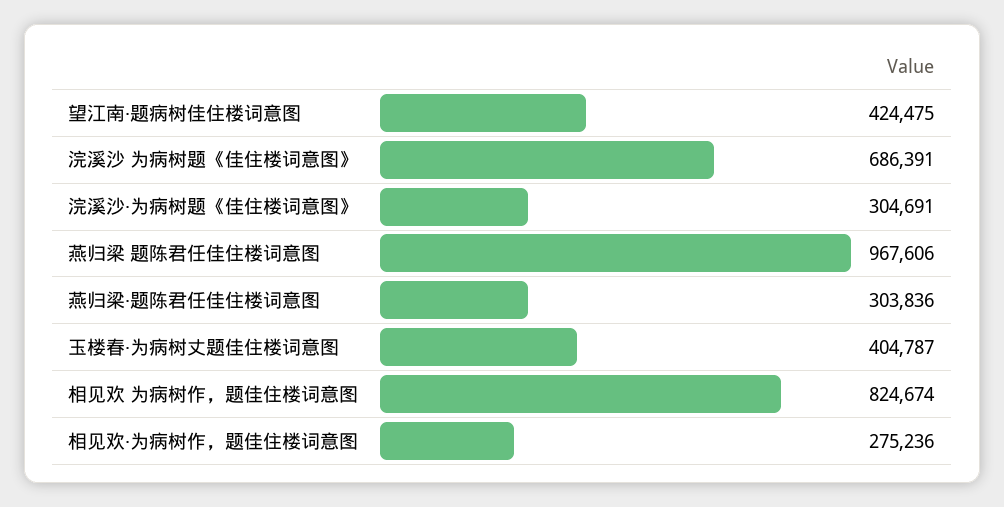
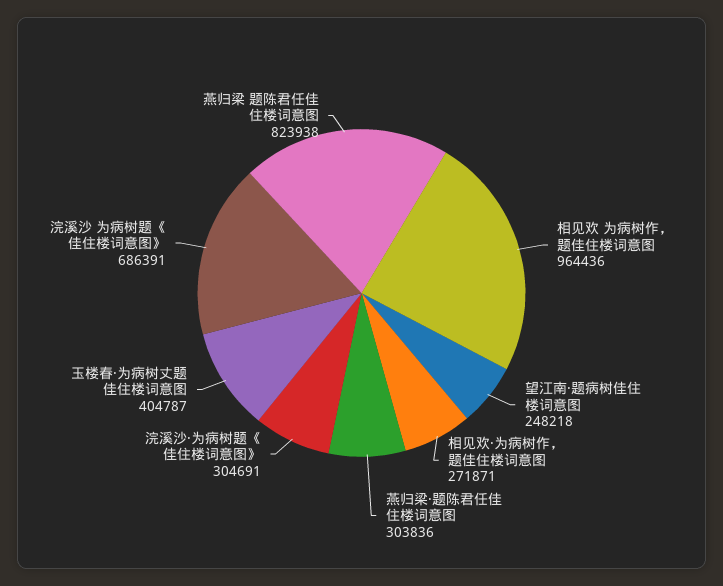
  {
-   "望江南·题病树佳住楼词意图": 424475,
+   "望江南·题病树佳住楼词意图": 248218,
    "浣溪沙 为病树题《佳住楼词意图》": 686391,
    "浣溪沙·为病树题《佳住楼词意图》": 304691,
-   "燕归梁 题陈君任佳住楼词意图": 967606,
+   "燕归梁 题陈君任佳住楼词意图": 823938,
    "燕归梁·题陈君任佳住楼词意图": 303836,
    "玉楼春·为病树丈题佳住楼词意图": 404787,
-   "相见欢 为病树作，题佳住楼词意图": 824674,
+   "相见欢 为病树作，题佳住楼词意图": 964436,
-   "相见欢·为病树作，题佳住楼词意图": 275236
+   "相见欢·为病树作，题佳住楼词意图": 271871
  }

